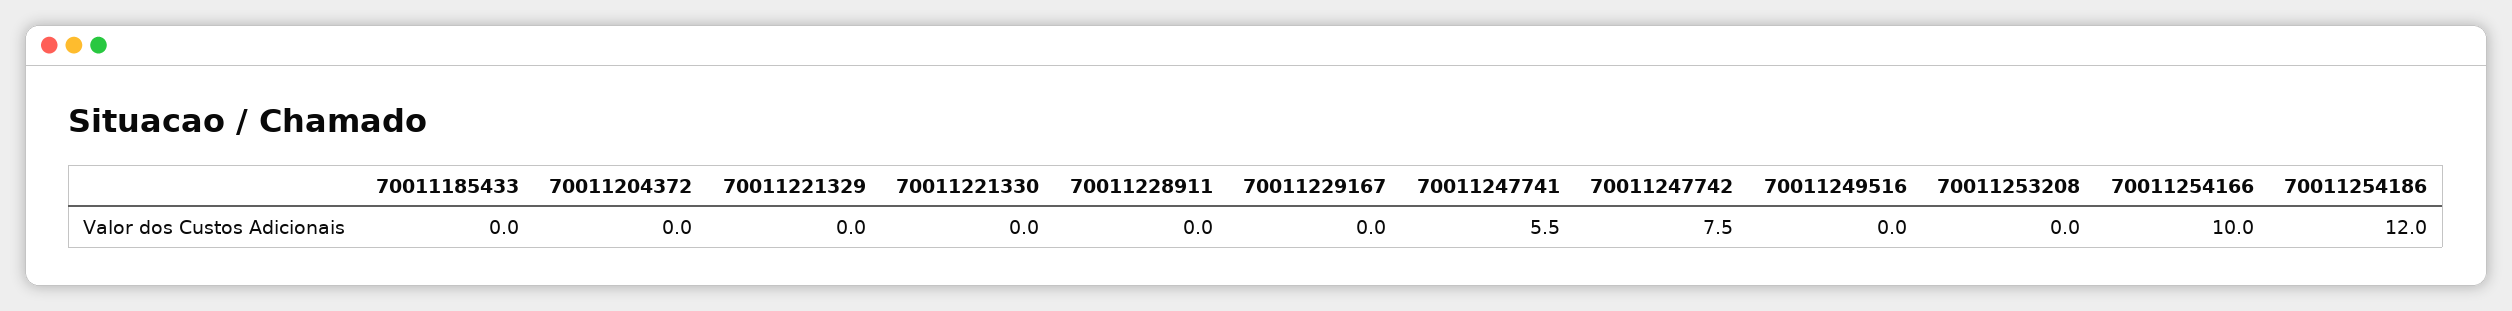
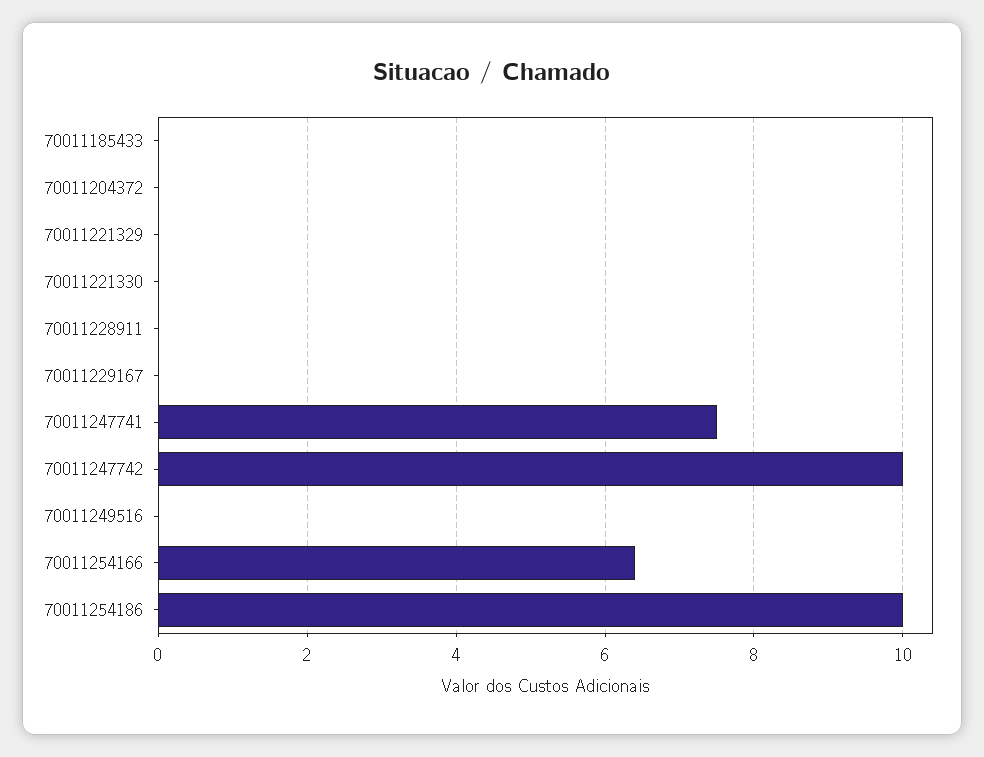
  {
    "70011185433": 0,
    "70011204372": 0,
    "70011221329": 0,
    "70011221330": 0,
    "70011228911": 0,
    "70011229167": 0,
-   "70011247741": 5.5,
+   "70011247741": 7.5,
-   "70011247742": 7.5,
+   "70011247742": 10,
    "70011249516": 0,
-   "70011253208": 0,
-   "70011254166": 10,
+   "70011254166": 6.5,
-   "70011254186": 12
+   "70011254186": 10
  }

